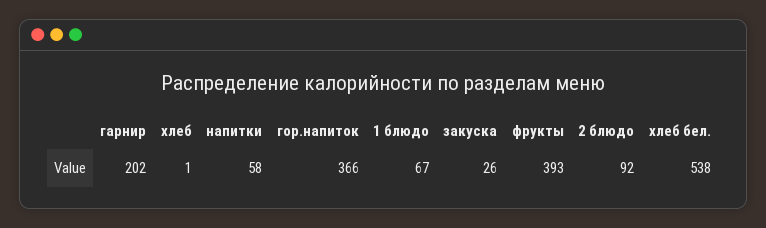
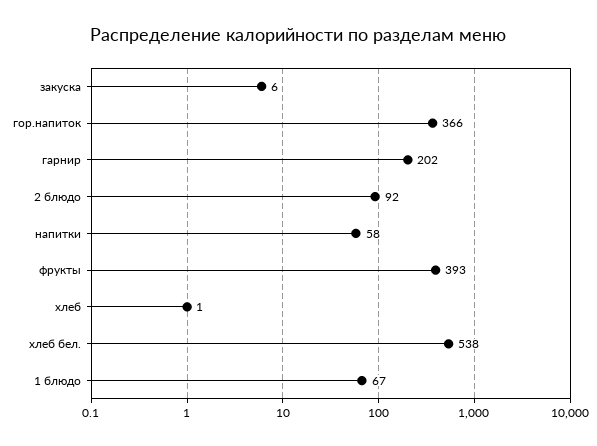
  {
    "гарнир": 202,
    "хлеб": 1,
    "напитки": 58,
    "гор.напиток": 366,
    "1 блюдо": 67,
-   "закуска": 26,
+   "закуска": 6,
    "фрукты": 393,
    "2 блюдо": 92,
    "хлеб бел.": 538
  }

